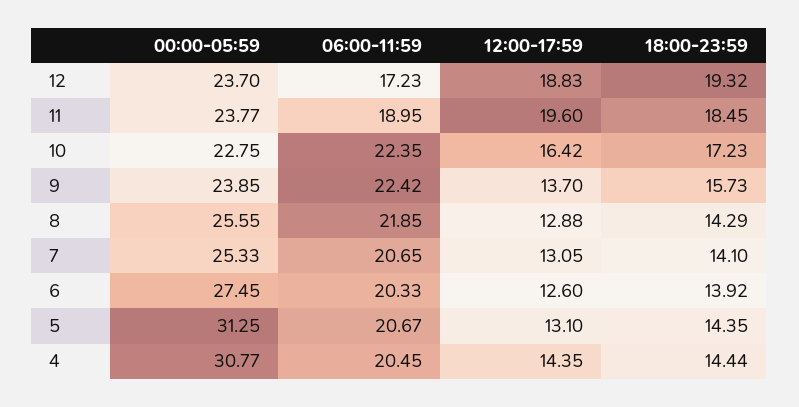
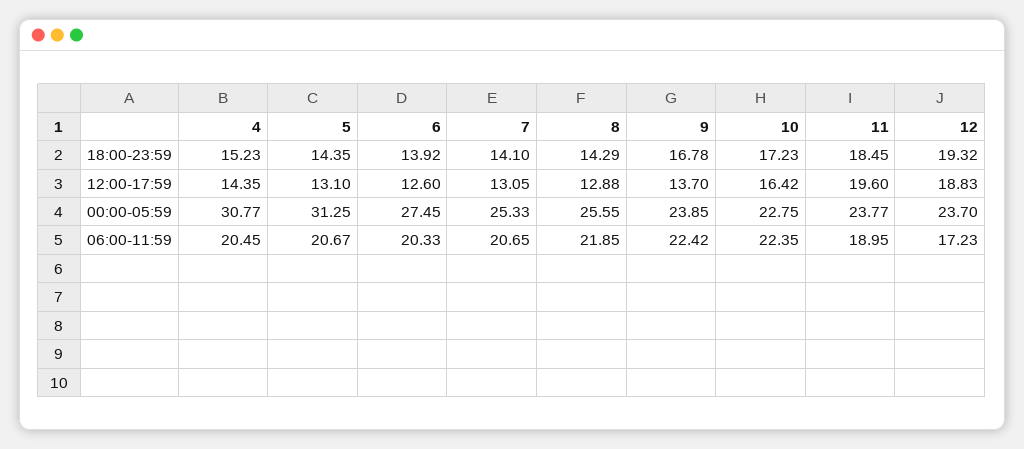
  {
    "00:00-05:59": {
      "12": 23.7,
      "11": 23.77,
      "10": 22.75,
      "9": 23.85,
      "8": 25.55,
      "7": 25.33,
      "6": 27.45,
      "5": 31.25,
      "4": 30.77
    },
    "06:00-11:59": {
      "12": 17.23,
      "11": 18.95,
      "10": 22.35,
      "9": 22.42,
      "8": 21.85,
      "7": 20.65,
      "6": 20.33,
      "5": 20.67,
      "4": 20.45
    },
    "12:00-17:59": {
      "12": 18.83,
      "11": 19.6,
      "10": 16.42,
      "9": 13.7,
      "8": 12.88,
      "7": 13.05,
      "6": 12.6,
      "5": 13.1,
      "4": 14.35
    },
    "18:00-23:59": {
      "12": 19.32,
      "11": 18.45,
      "10": 17.23,
-     "9": 15.73,
+     "9": 16.78,
      "8": 14.29,
      "7": 14.1,
      "6": 13.92,
      "5": 14.35,
-     "4": 14.44
+     "4": 15.23
    }
  }

